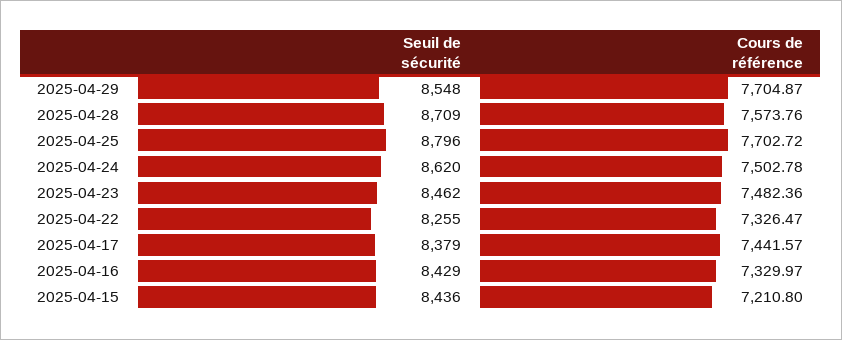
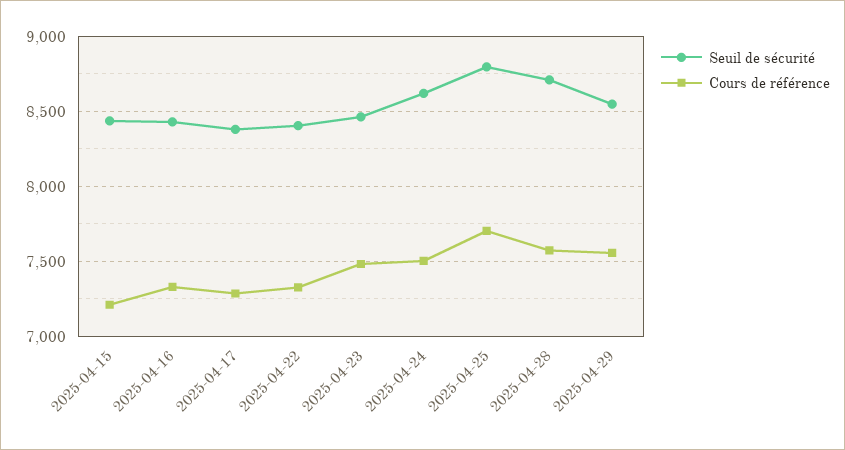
  {
    "Seuil de sécurité": {
      "2025-04-29": 8548,
      "2025-04-28": 8709,
      "2025-04-25": 8796,
      "2025-04-24": 8620,
      "2025-04-23": 8462,
-     "2025-04-22": 8255,
+     "2025-04-22": 8400,
      "2025-04-17": 8379,
      "2025-04-16": 8429,
      "2025-04-15": 8436
    },
    "Cours de référence": {
-     "2025-04-29": 7704.87,
+     "2025-04-29": 7550,
      "2025-04-28": 7573.76,
      "2025-04-25": 7702.72,
      "2025-04-24": 7502.78,
      "2025-04-23": 7482.36,
      "2025-04-22": 7326.47,
-     "2025-04-17": 7441.57,
+     "2025-04-17": 7300,
      "2025-04-16": 7329.97,
      "2025-04-15": 7210.8
    }
  }

